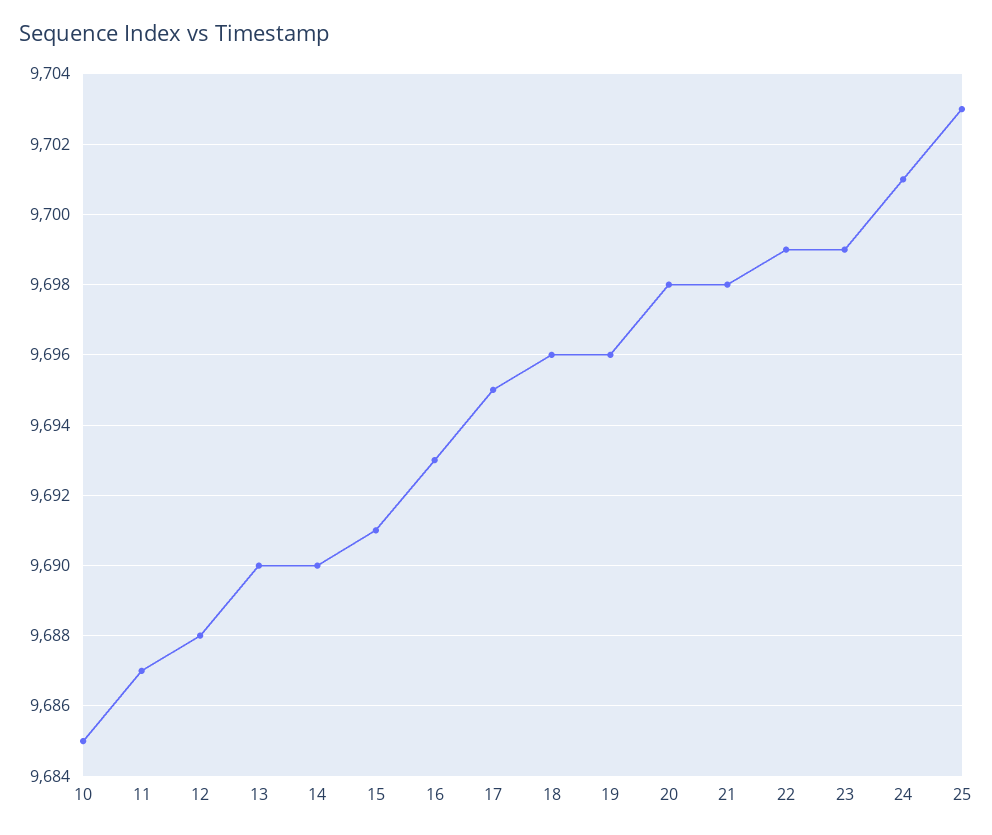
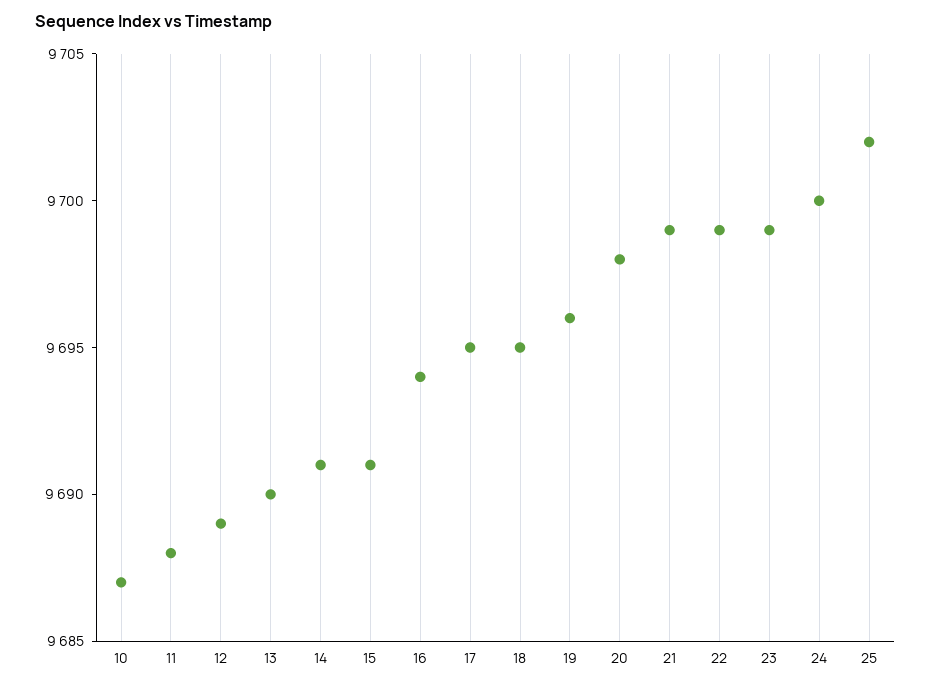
  {
-   "10": 9685,
+   "10": 9687,
-   "11": 9687,
+   "11": 9688,
-   "12": 9688,
+   "12": 9689,
    "13": 9690,
-   "14": 9690,
+   "14": 9691,
    "15": 9691,
-   "16": 9693,
+   "16": 9694,
    "17": 9695,
-   "18": 9696,
+   "18": 9695,
    "19": 9696,
    "20": 9698,
-   "21": 9698,
+   "21": 9699,
    "22": 9699,
    "23": 9699,
-   "24": 9701,
+   "24": 9700,
-   "25": 9703
+   "25": 9702
  }

